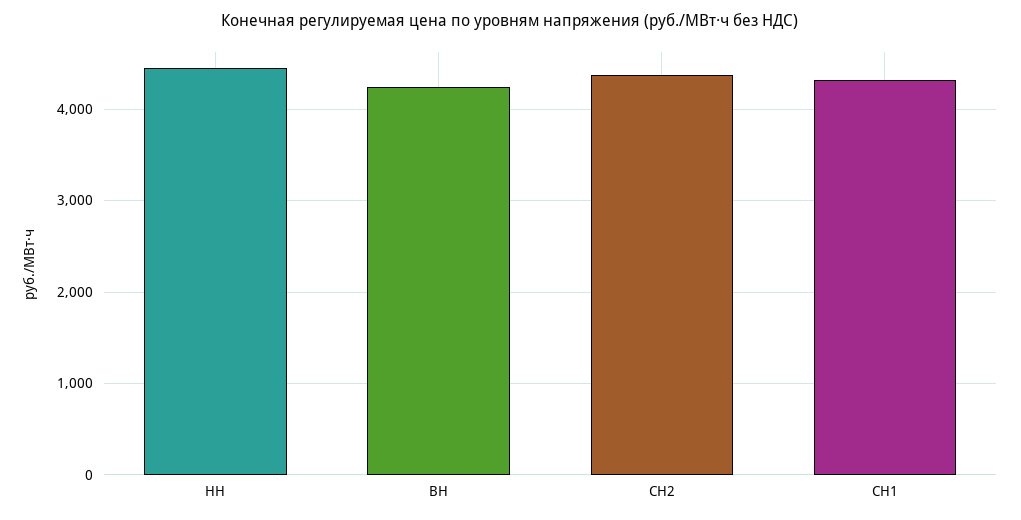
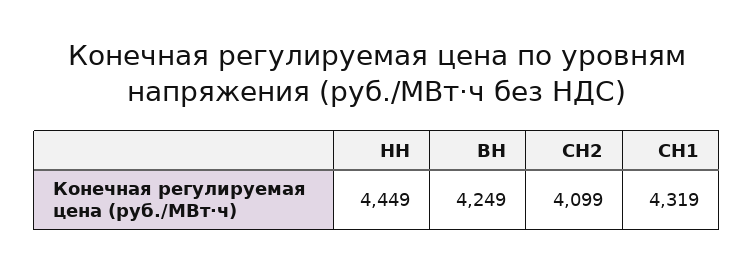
  {
    "НН": 4449,
    "ВН": 4249,
-   "СН2": 4400,
+   "СН2": 4099,
    "СН1": 4319
  }

